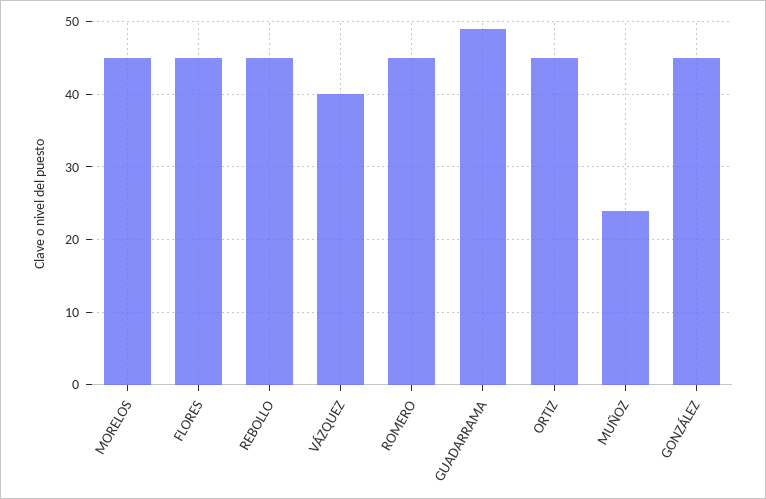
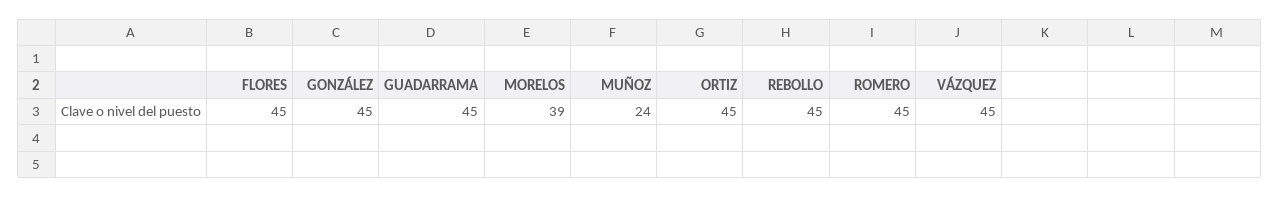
  {
-   "MORELOS": 45,
+   "MORELOS": 39,
    "FLORES": 45,
    "REBOLLO": 45,
-   "VÁZQUEZ": 40,
+   "VÁZQUEZ": 45,
    "ROMERO": 45,
-   "GUADARRAMA": 49,
+   "GUADARRAMA": 45,
    "ORTIZ": 45,
    "MUÑOZ": 24,
    "GONZÁLEZ": 45
  }

